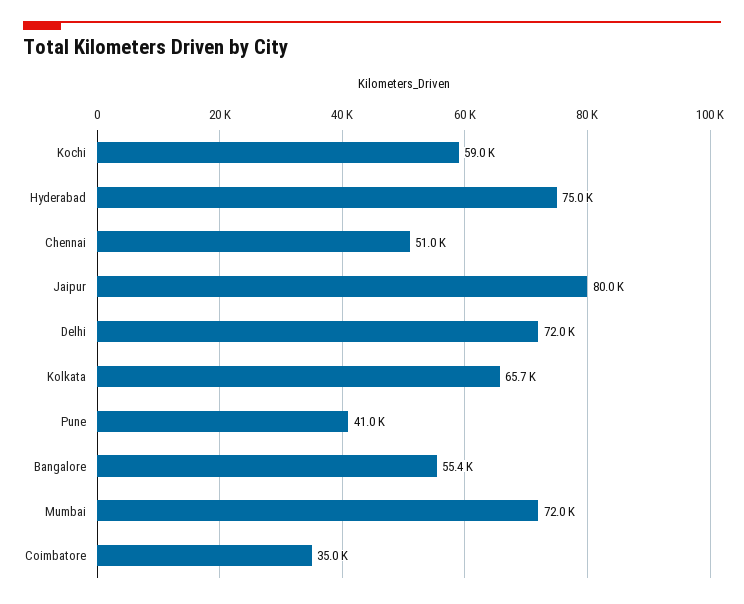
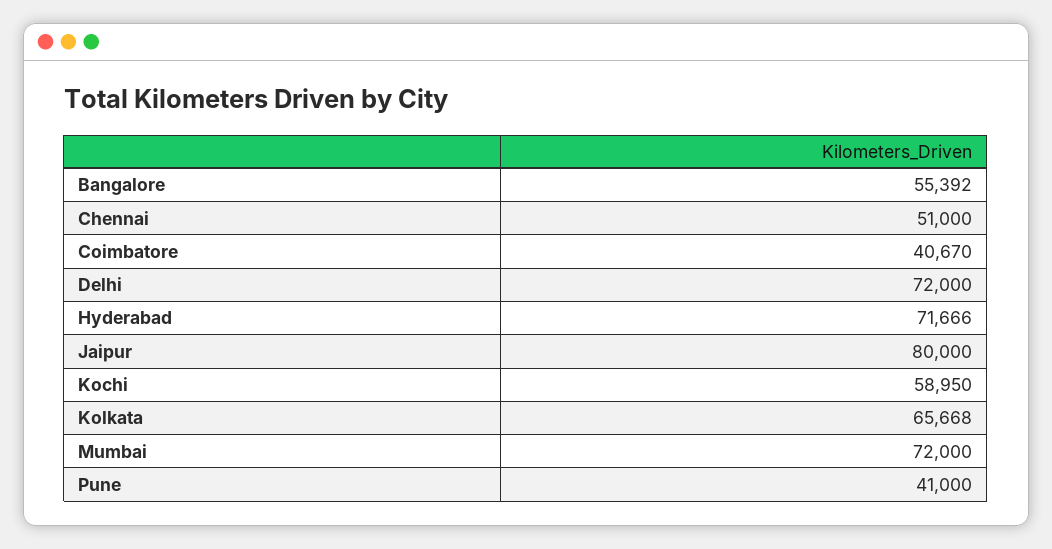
  {
    "Kochi": 58950,
-   "Hyderabad": 75000,
+   "Hyderabad": 71666,
    "Chennai": 51000,
    "Jaipur": 80000,
    "Delhi": 72000,
    "Kolkata": 65668,
    "Pune": 41000,
    "Bangalore": 55392,
    "Mumbai": 72000,
-   "Coimbatore": 35000
+   "Coimbatore": 40670
  }

